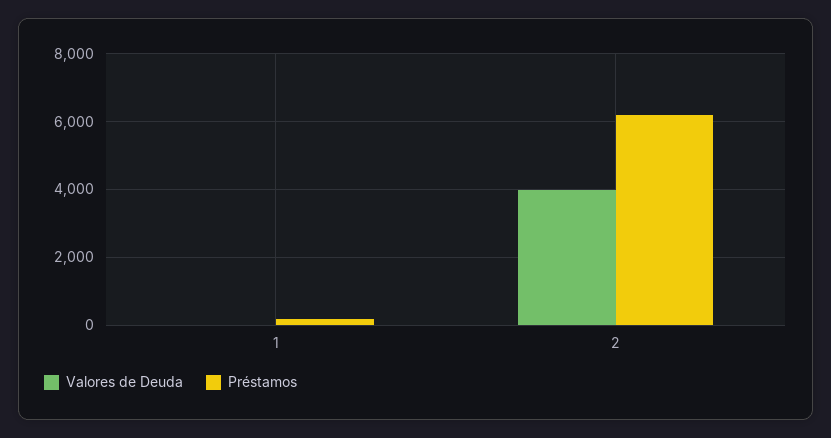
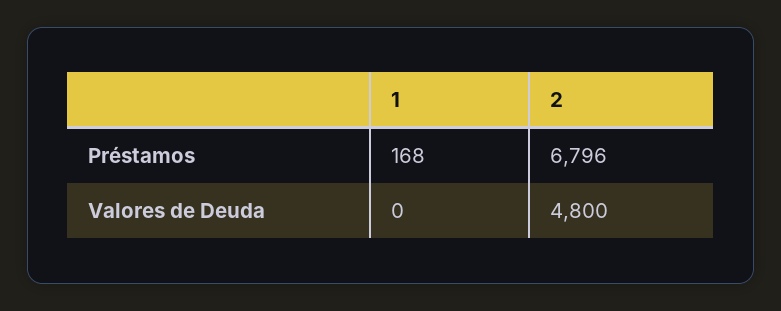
  {
    "Valores de Deuda": {
      "1": 0,
-     "2": 4000
+     "2": 4800
    },
    "Préstamos": {
      "1": 168,
-     "2": 6200
+     "2": 6796
    }
  }

